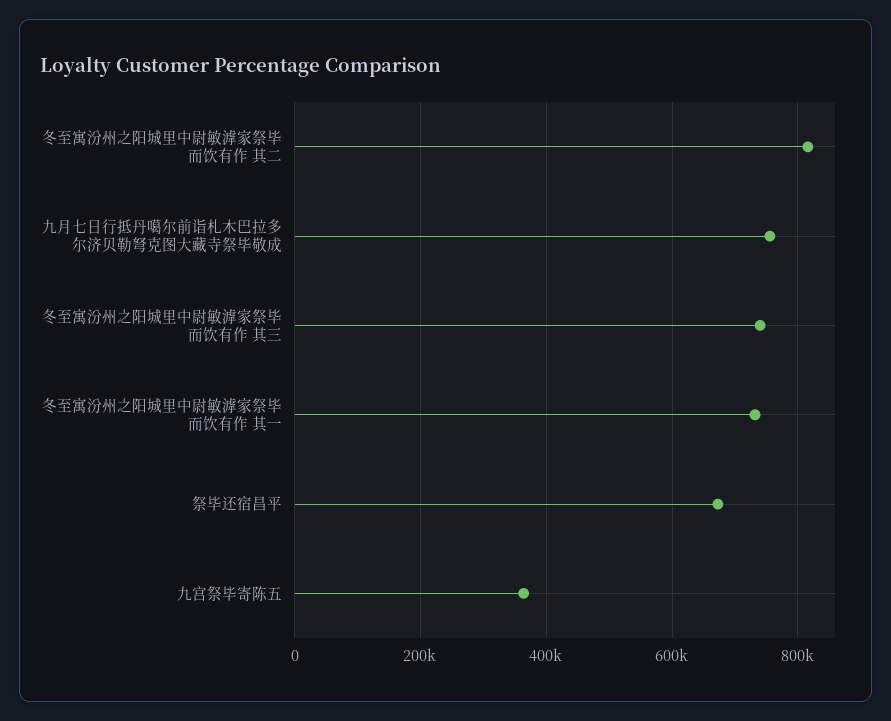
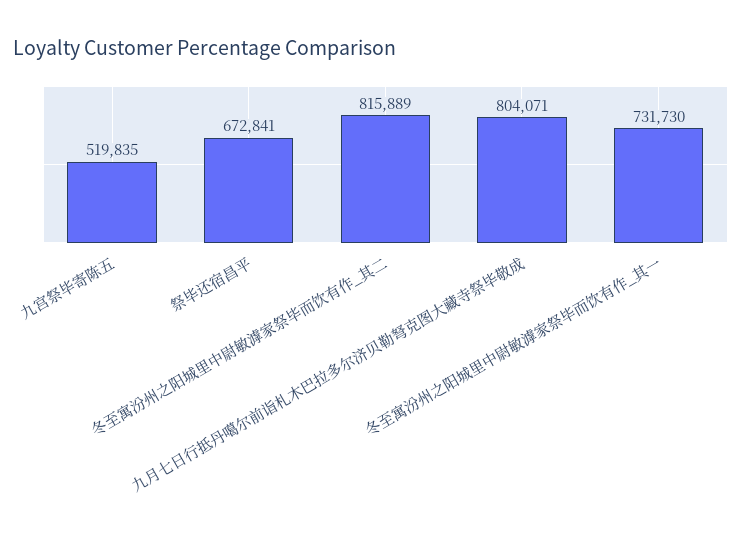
  {
    "冬至寓汾州之阳城里中尉敏滹家祭毕而饮有作 其二": 815889,
-   "九月七日行抵丹噶尔前诣札木巴拉多尔济贝勒弩克图大藏寺祭毕敬成": 760000,
+   "九月七日行抵丹噶尔前诣札木巴拉多尔济贝勒弩克图大藏寺祭毕敬成": 804071,
-   "冬至寓汾州之阳城里中尉敏滹家祭毕而饮有作 其三": 740000,
    "冬至寓汾州之阳城里中尉敏滹家祭毕而饮有作 其一": 731730,
    "祭毕还宿昌平": 672841,
-   "九宫祭毕寄陈五": 360000
+   "九宫祭毕寄陈五": 519835
  }

